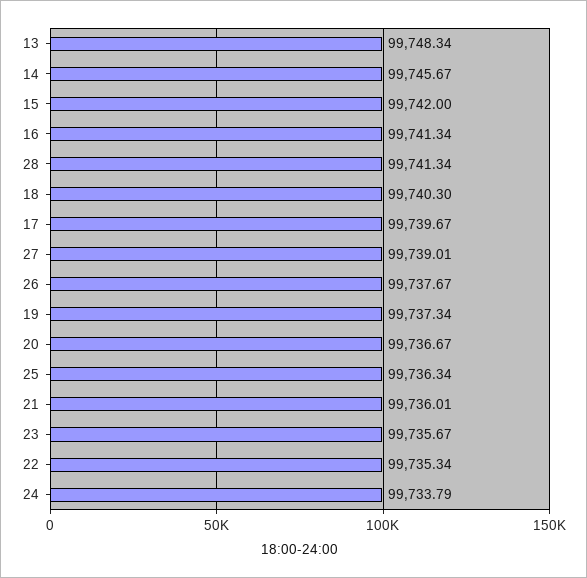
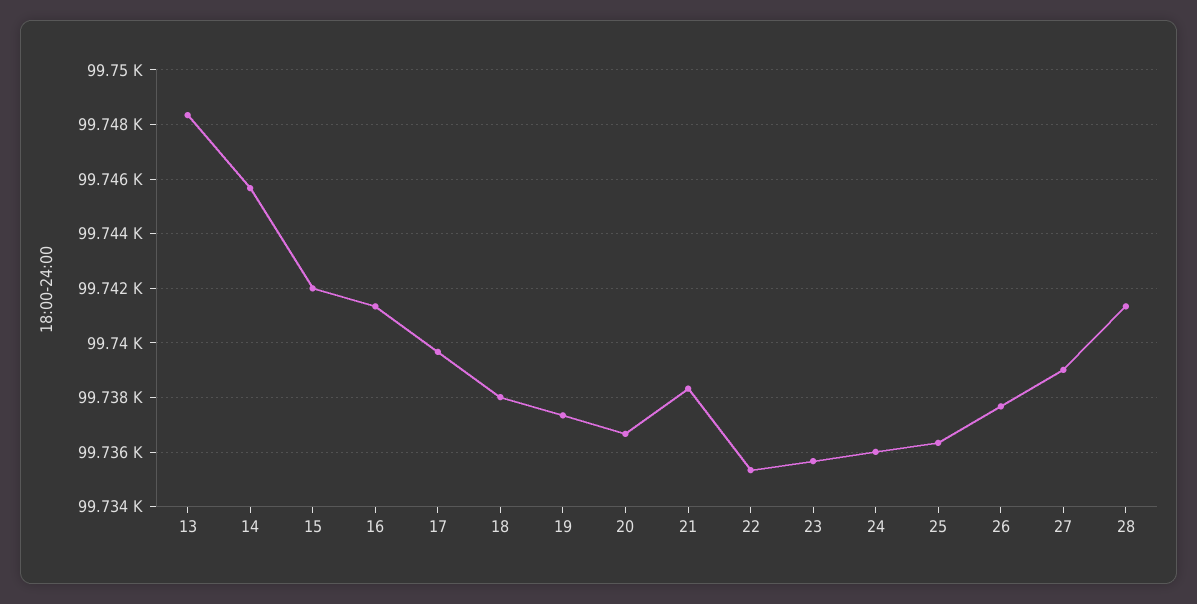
  {
    "13": 99748.34,
    "14": 99745.67,
    "15": 99742,
    "16": 99741.34,
    "28": 99741.34,
-   "18": 99740.3,
+   "18": 99738,
    "17": 99739.67,
    "27": 99739.01,
    "26": 99737.67,
    "19": 99737.34,
    "20": 99736.67,
    "25": 99736.34,
-   "21": 99736.01,
+   "21": 99738.25,
    "23": 99735.67,
    "22": 99735.34,
-   "24": 99733.79
+   "24": 99736
  }

